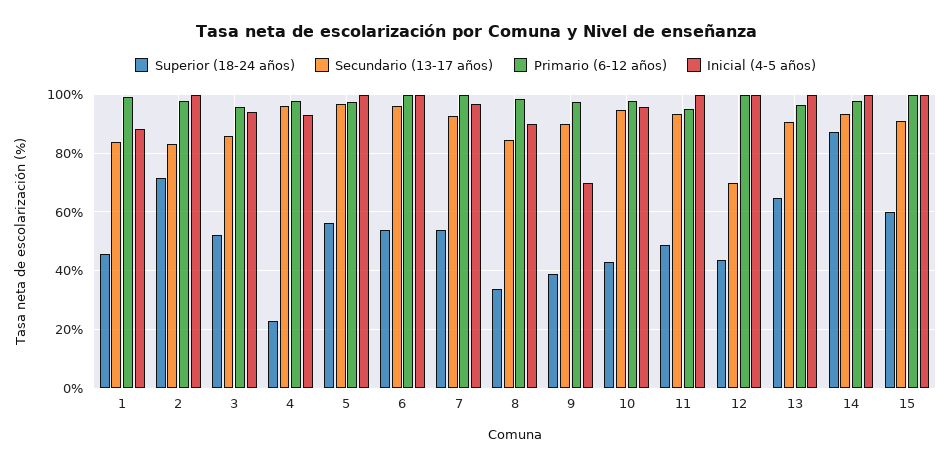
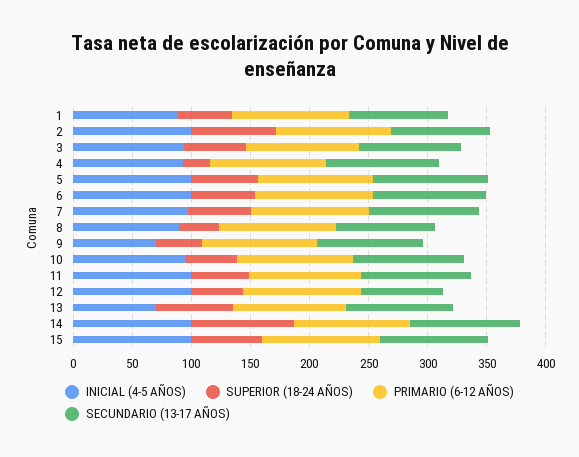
  {
    "Superior (18-24 años)": {
      "1": 45,
      "2": 72.5,
      "3": 52.5,
      "4": 22.5,
      "5": 57.5,
      "6": 52.5,
      "7": 55,
      "8": 35,
      "9": 37.5,
      "10": 42.5,
      "11": 47.5,
      "12": 42.5,
      "13": 65,
      "14": 87.5,
      "15": 60
    },
    "Secundario (13-17 años)": {
      "1": 85,
      "2": 82.5,
      "3": 85,
      "4": 95,
      "5": 97.5,
      "6": 95,
      "7": 92.5,
      "8": 85,
      "9": 90,
      "10": 95,
      "11": 92.5,
      "12": 70,
      "13": 90,
      "14": 92.5,
      "15": 90
    },
    "Primario (6-12 años)": {
      "1": 100,
      "2": 97.5,
      "3": 95,
      "4": 97.5,
      "5": 97.5,
      "6": 100,
      "7": 100,
      "8": 97.5,
      "9": 97.5,
      "10": 97.5,
      "11": 95,
      "12": 100,
      "13": 97.5,
      "14": 97.5,
      "15": 100
    },
    "Inicial (4-5 años)": {
      "1": 87.5,
      "2": 100,
      "3": 95,
      "4": 92.5,
      "5": 100,
      "6": 100,
      "7": 97.5,
      "8": 90,
      "9": 70,
      "10": 95,
      "11": 100,
      "12": 100,
-     "13": 100,
+     "13": 70,
      "14": 100,
      "15": 100
    }
  }

